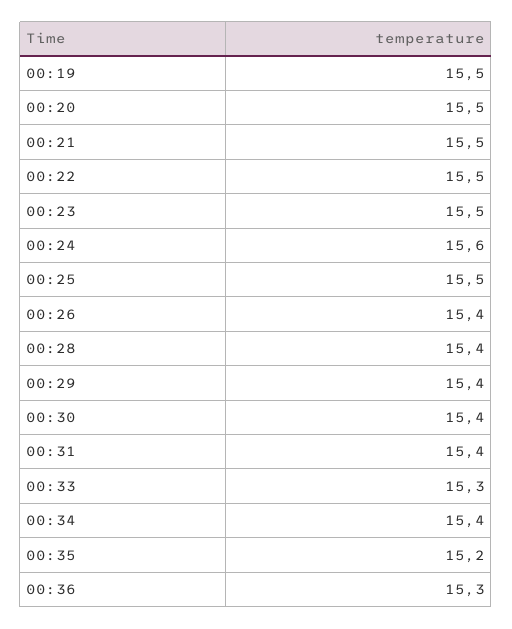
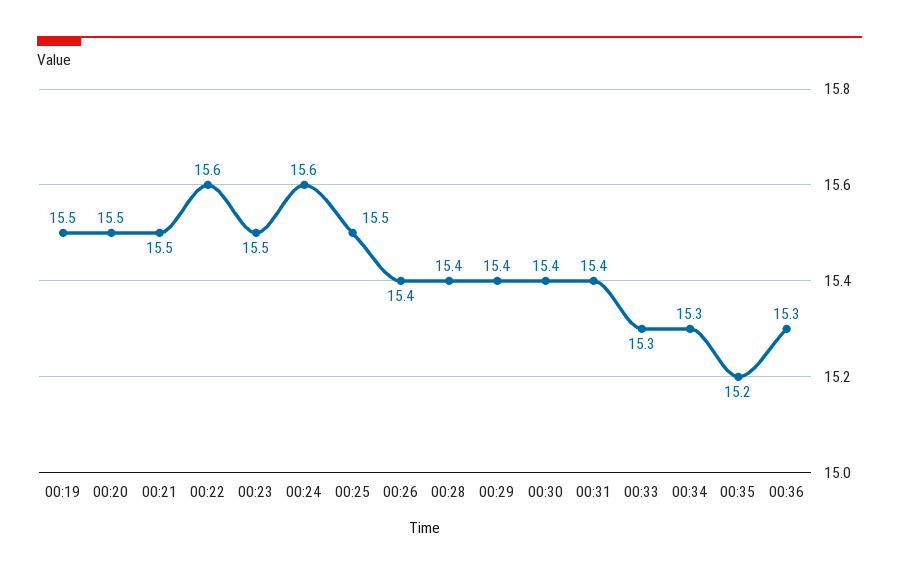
  {
    "00:19": 15.5,
    "00:20": 15.5,
    "00:21": 15.5,
-   "00:22": 15.5,
+   "00:22": 15.6,
    "00:23": 15.5,
    "00:24": 15.6,
    "00:25": 15.5,
    "00:26": 15.4,
    "00:28": 15.4,
    "00:29": 15.4,
    "00:30": 15.4,
    "00:31": 15.4,
    "00:33": 15.3,
-   "00:34": 15.4,
+   "00:34": 15.3,
    "00:35": 15.2,
    "00:36": 15.3
  }

